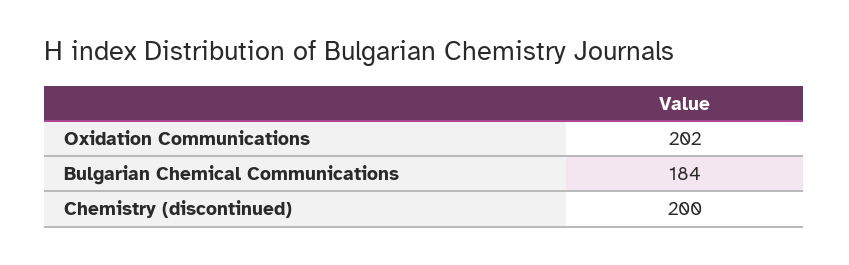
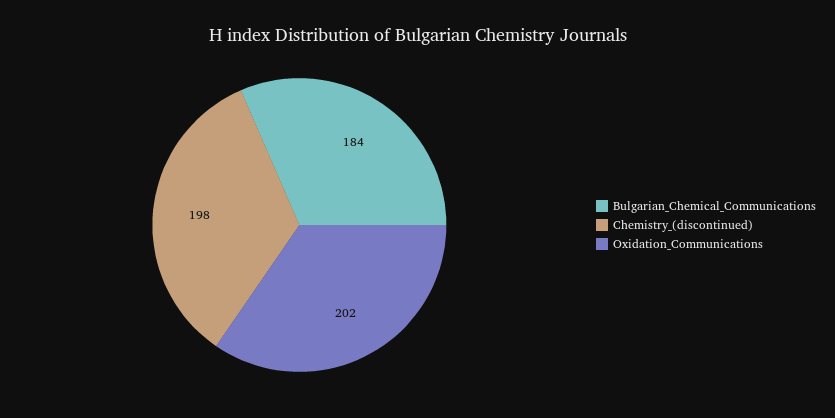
  {
    "Oxidation Communications": 202,
    "Bulgarian Chemical Communications": 184,
-   "Chemistry (discontinued)": 200
+   "Chemistry (discontinued)": 198
  }

